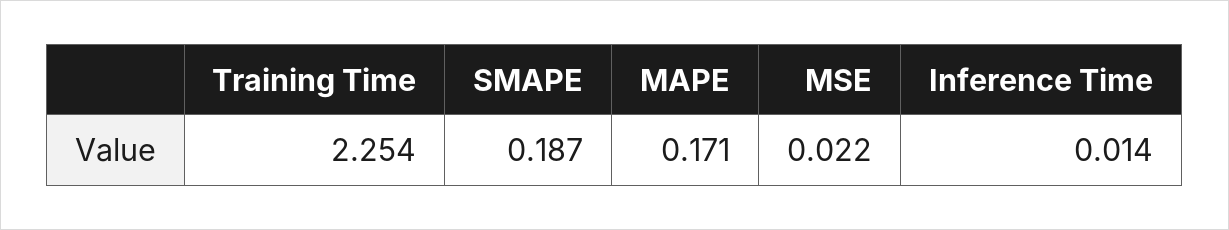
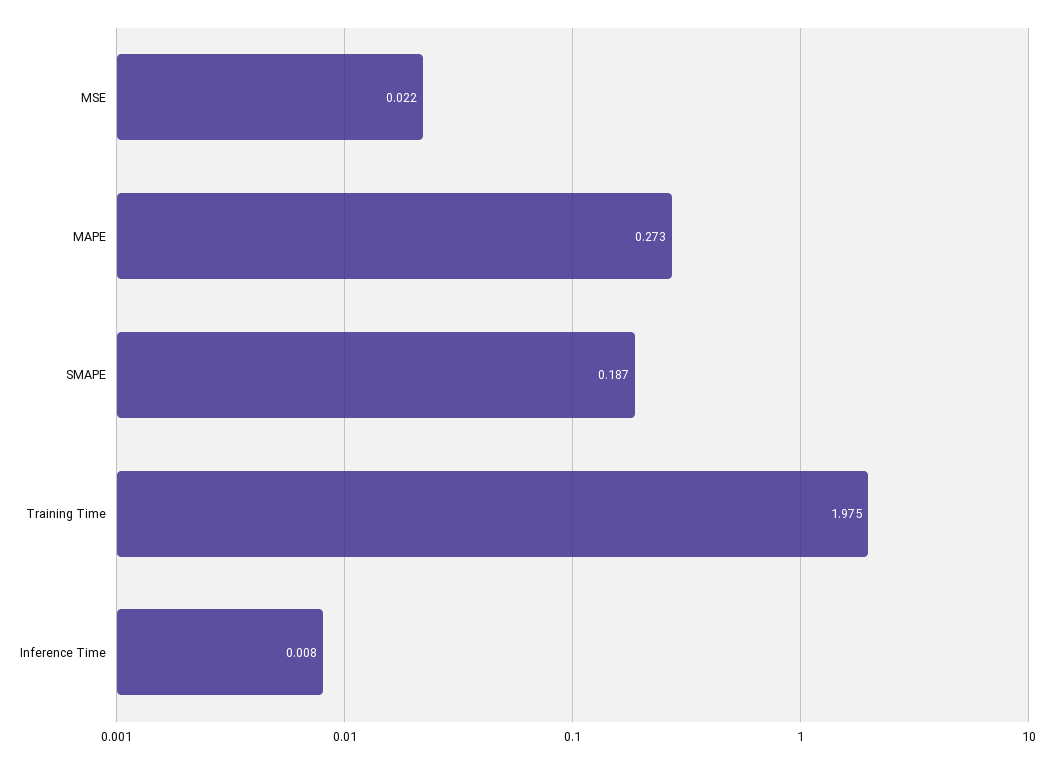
  {
-   "Training Time": 2.254,
+   "Training Time": 1.975,
    "SMAPE": 0.187,
-   "MAPE": 0.171,
+   "MAPE": 0.273,
    "MSE": 0.022,
-   "Inference Time": 0.014
+   "Inference Time": 0.008
  }

